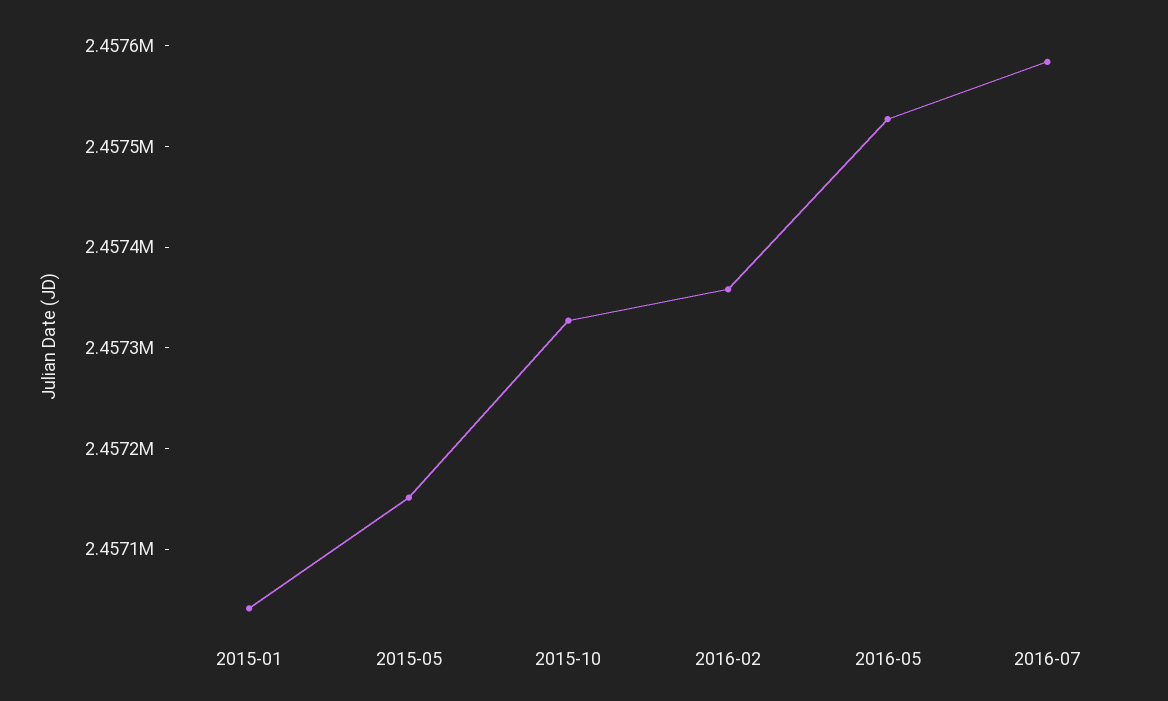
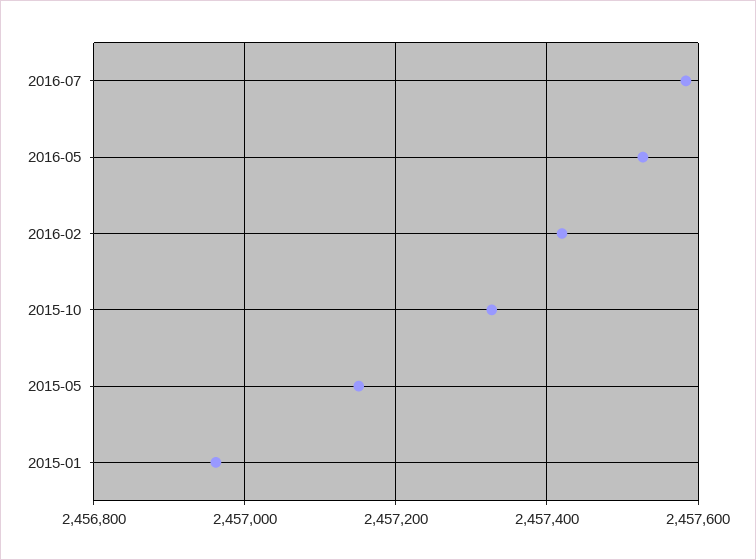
  {
-   "2015-01": 2457040,
+   "2015-01": 2456960,
    "2015-05": 2457160,
    "2015-10": 2457320,
-   "2016-02": 2457360,
+   "2016-02": 2457420,
    "2016-05": 2457520,
    "2016-07": 2457580
  }

